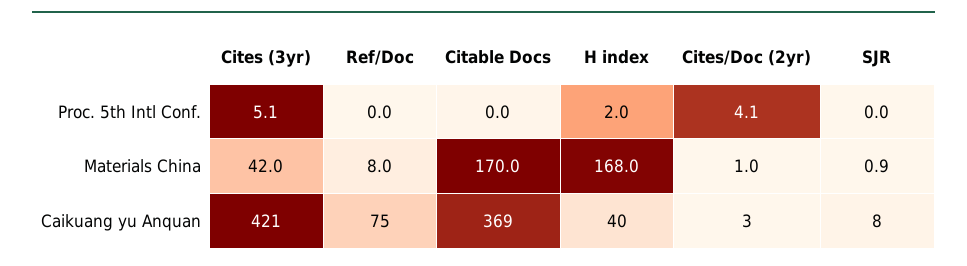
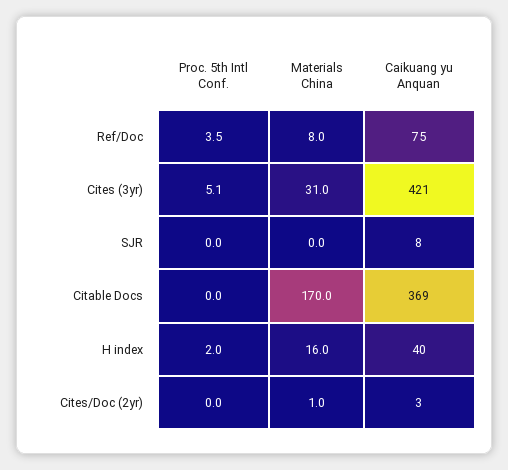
  {
    "Cites (3yr)": {
      "Proc. 5th Intl Conf.": 5.1,
-     "Materials China": 42,
+     "Materials China": 31,
      "Caikuang yu Anquan": 421
    },
    "Ref/Doc": {
-     "Proc. 5th Intl Conf.": 0,
+     "Proc. 5th Intl Conf.": 3.5,
      "Materials China": 8,
      "Caikuang yu Anquan": 75
    },
    "Citable Docs": {
      "Proc. 5th Intl Conf.": 0,
      "Materials China": 170,
      "Caikuang yu Anquan": 369
    },
    "H index": {
      "Proc. 5th Intl Conf.": 2,
-     "Materials China": 168,
+     "Materials China": 16,
      "Caikuang yu Anquan": 40
    },
    "Cites/Doc (2yr)": {
-     "Proc. 5th Intl Conf.": 4.1,
+     "Proc. 5th Intl Conf.": 0,
      "Materials China": 1,
      "Caikuang yu Anquan": 3
    },
    "SJR": {
      "Proc. 5th Intl Conf.": 0,
-     "Materials China": 0.9,
+     "Materials China": 0,
      "Caikuang yu Anquan": 8
    }
  }

